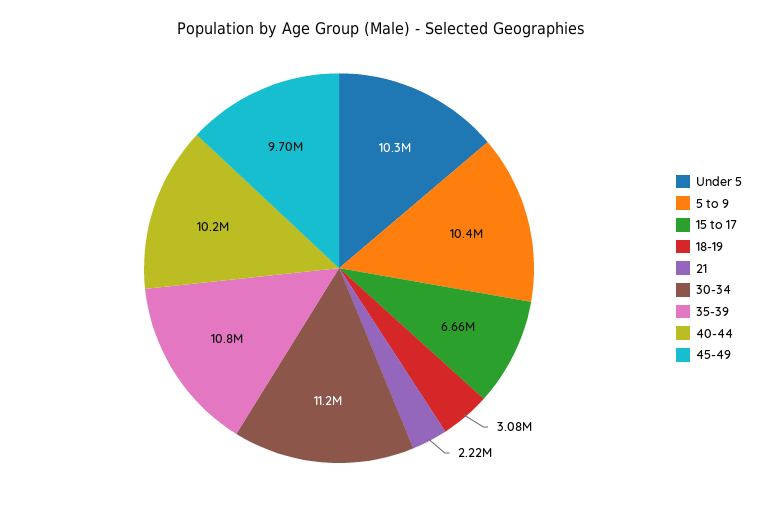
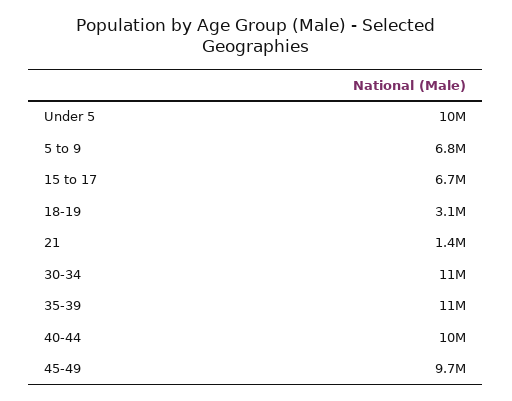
  {
    "Under 5": 10300000,
-   "5 to 9": 10400000,
+   "5 to 9": 6800000,
    "15 to 17": 6660000,
    "18-19": 3080000,
-   "21": 2220000,
+   "21": 1400000,
    "30-34": 11200000,
    "35-39": 10800000,
    "40-44": 10200000,
    "45-49": 9700000
  }

